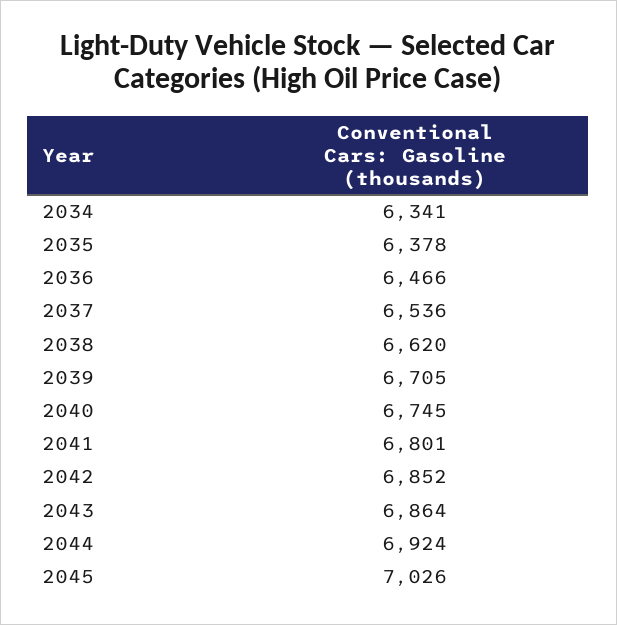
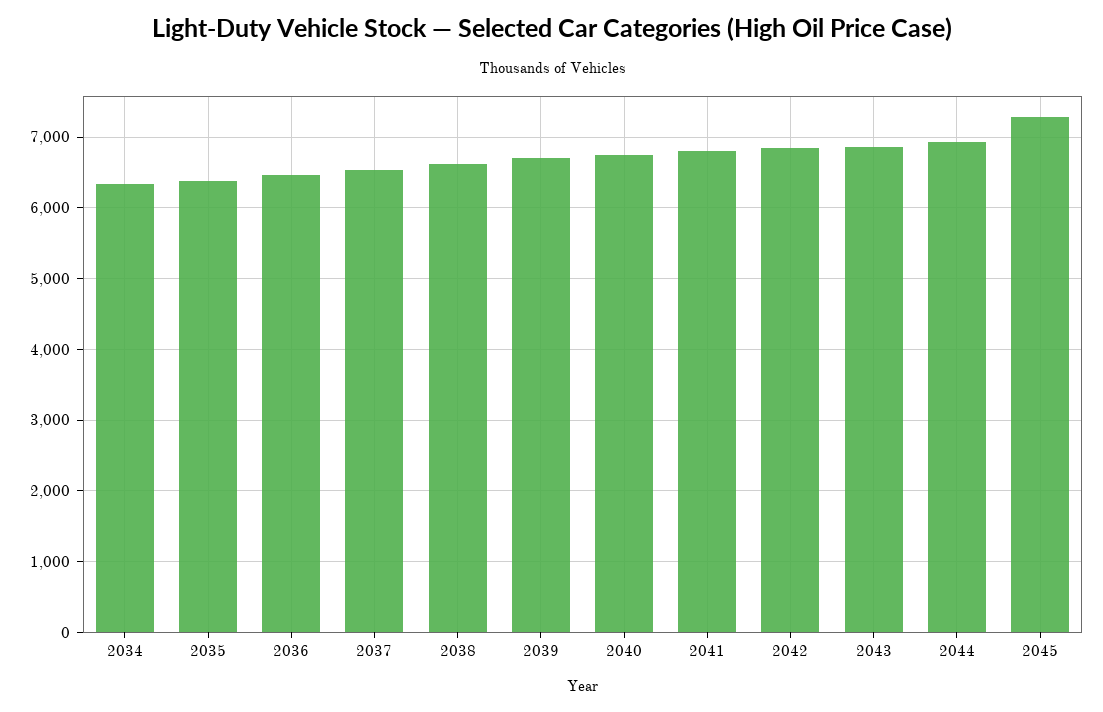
  {
    "2034": 6341,
    "2035": 6378,
    "2036": 6466,
    "2037": 6536,
    "2038": 6620,
    "2039": 6705,
    "2040": 6745,
    "2041": 6801,
    "2042": 6852,
    "2043": 6864,
    "2044": 6924,
-   "2045": 7026
+   "2045": 7300
  }

